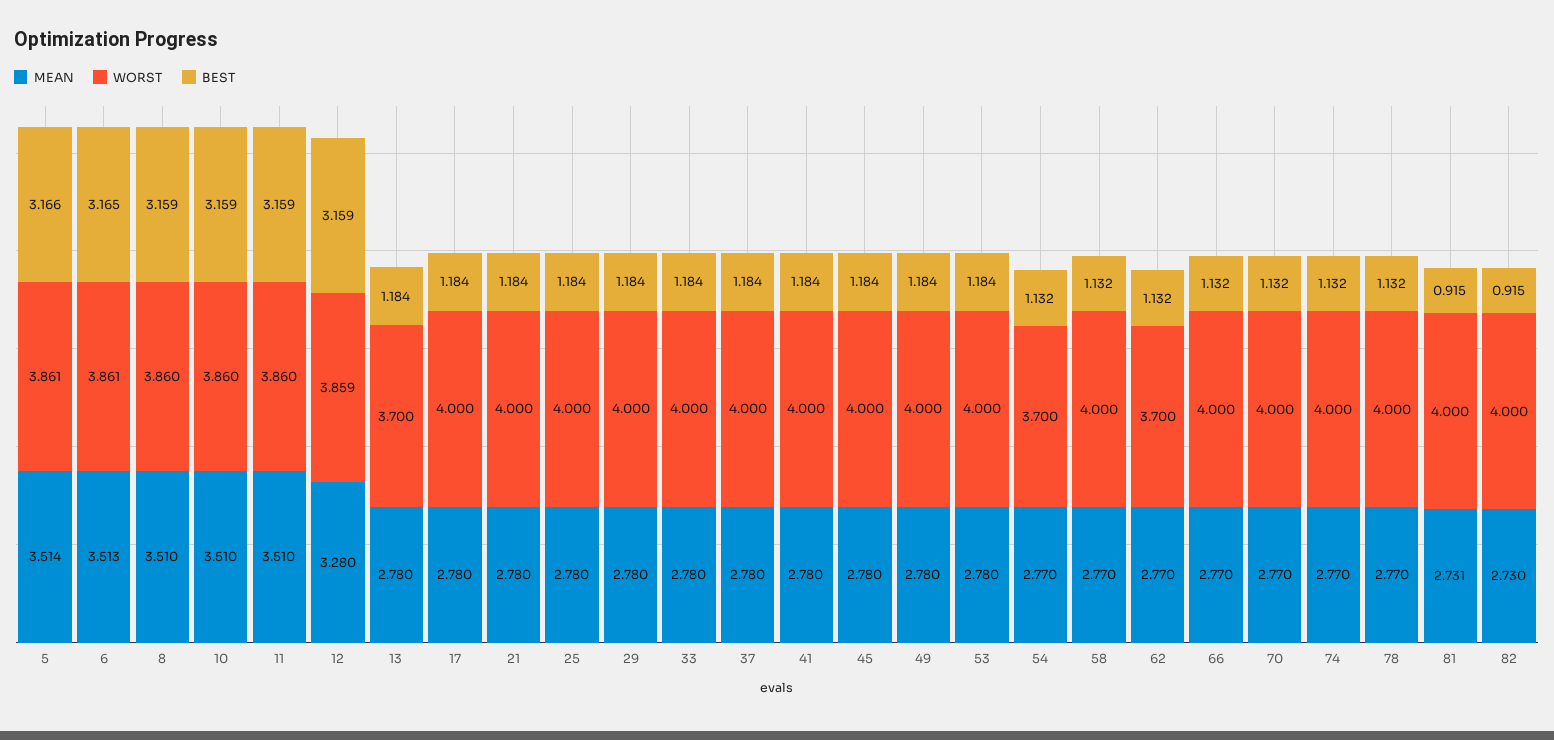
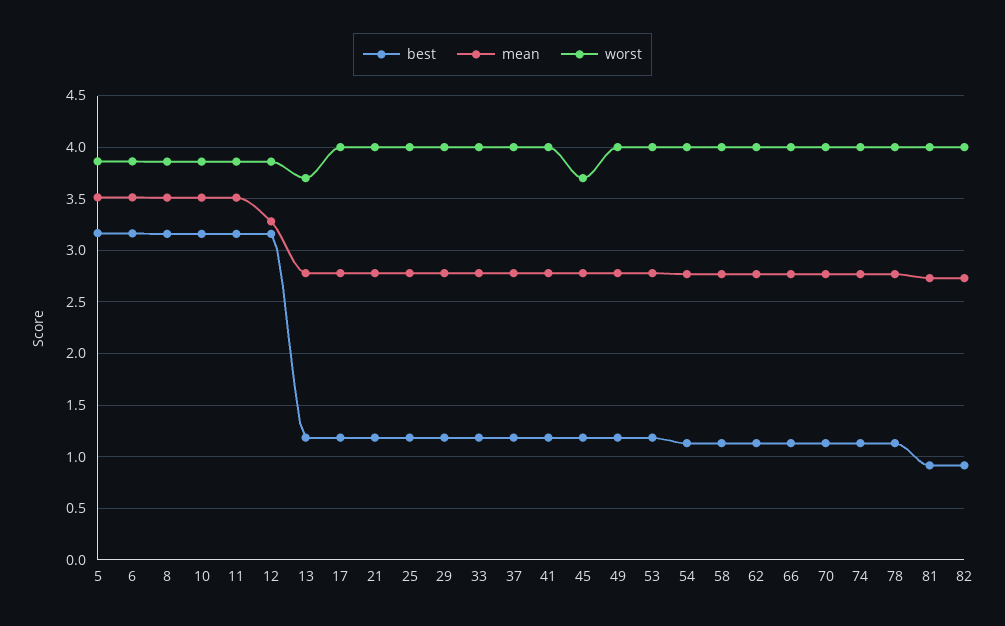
  {
    "MEAN": {
      "5": 3.514,
      "6": 3.513,
      "8": 3.51,
      "10": 3.51,
      "11": 3.51,
      "12": 3.28,
      "13": 2.78,
      "17": 2.78,
      "21": 2.78,
      "25": 2.78,
      "29": 2.78,
      "33": 2.78,
      "37": 2.78,
      "41": 2.78,
      "45": 2.78,
      "49": 2.78,
      "53": 2.78,
      "54": 2.77,
      "58": 2.77,
      "62": 2.77,
      "66": 2.77,
      "70": 2.77,
      "74": 2.77,
      "78": 2.77,
      "81": 2.731,
      "82": 2.73
    },
    "WORST": {
      "5": 3.861,
      "6": 3.861,
      "8": 3.86,
      "10": 3.86,
      "11": 3.86,
      "12": 3.859,
      "13": 3.7,
      "17": 4,
      "21": 4,
      "25": 4,
      "29": 4,
      "33": 4,
      "37": 4,
      "41": 4,
-     "45": 4,
+     "45": 3.7,
      "49": 4,
      "53": 4,
-     "54": 3.7,
+     "54": 4,
      "58": 4,
-     "62": 3.7,
+     "62": 4,
      "66": 4,
      "70": 4,
      "74": 4,
      "78": 4,
      "81": 4,
      "82": 4
    },
    "BEST": {
      "5": 3.166,
      "6": 3.165,
      "8": 3.159,
      "10": 3.159,
      "11": 3.159,
      "12": 3.159,
      "13": 1.184,
      "17": 1.184,
      "21": 1.184,
      "25": 1.184,
      "29": 1.184,
      "33": 1.184,
      "37": 1.184,
      "41": 1.184,
      "45": 1.184,
      "49": 1.184,
      "53": 1.184,
      "54": 1.132,
      "58": 1.132,
      "62": 1.132,
      "66": 1.132,
      "70": 1.132,
      "74": 1.132,
      "78": 1.132,
      "81": 0.915,
      "82": 0.915
    }
  }

